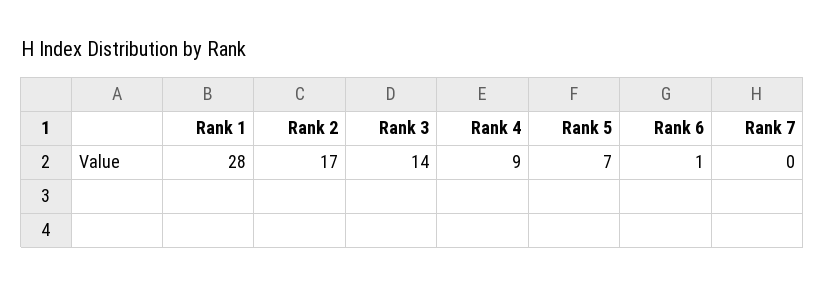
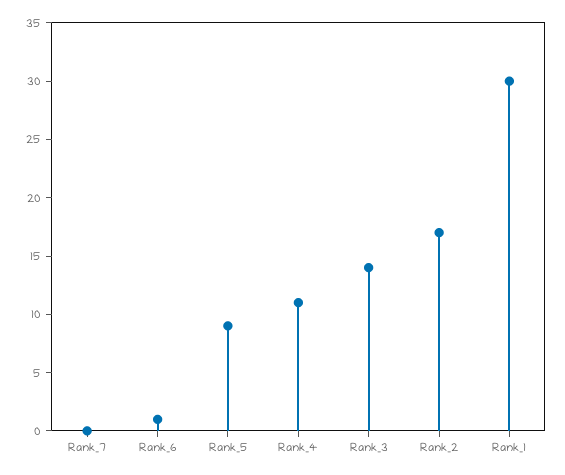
  {
-   "Rank 1": 28,
+   "Rank 1": 30,
    "Rank 2": 17,
    "Rank 3": 14,
-   "Rank 4": 9,
+   "Rank 4": 11,
-   "Rank 5": 7,
+   "Rank 5": 9,
    "Rank 6": 1,
    "Rank 7": 0
  }

